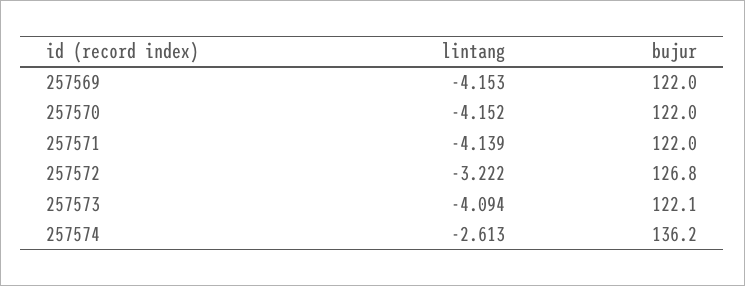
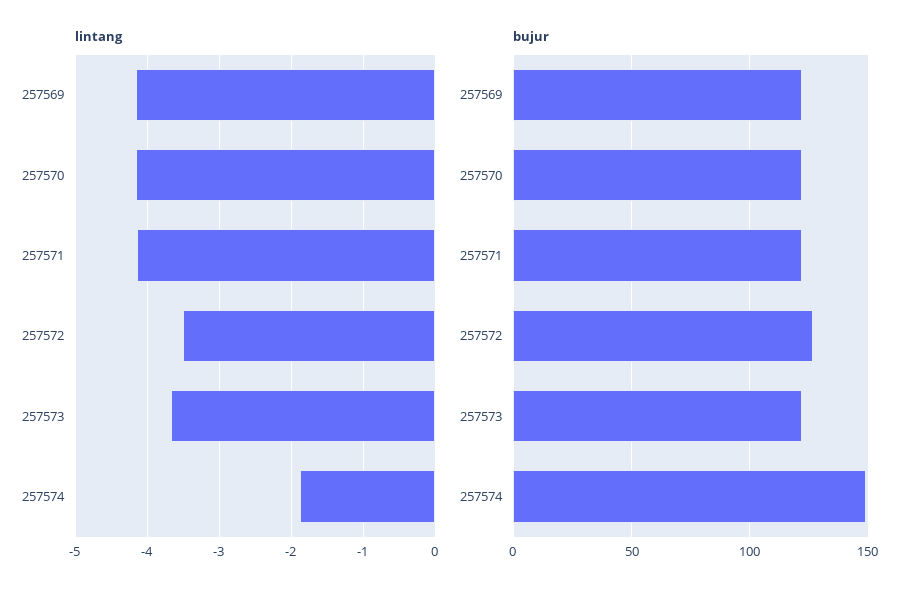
  {
    "lintang": {
      "257569": -4.153,
      "257570": -4.152,
      "257571": -4.139,
-     "257572": -3.222,
+     "257572": -3.5,
-     "257573": -4.094,
+     "257573": -3.7,
-     "257574": -2.613
+     "257574": -1.9
    },
    "bujur": {
      "257569": 122,
      "257570": 122,
      "257571": 122,
      "257572": 126.8,
      "257573": 122.1,
-     "257574": 136.2
+     "257574": 150
    }
  }

